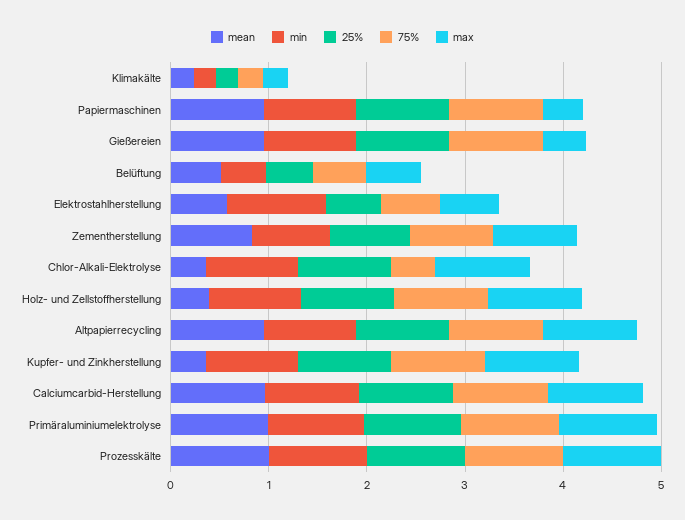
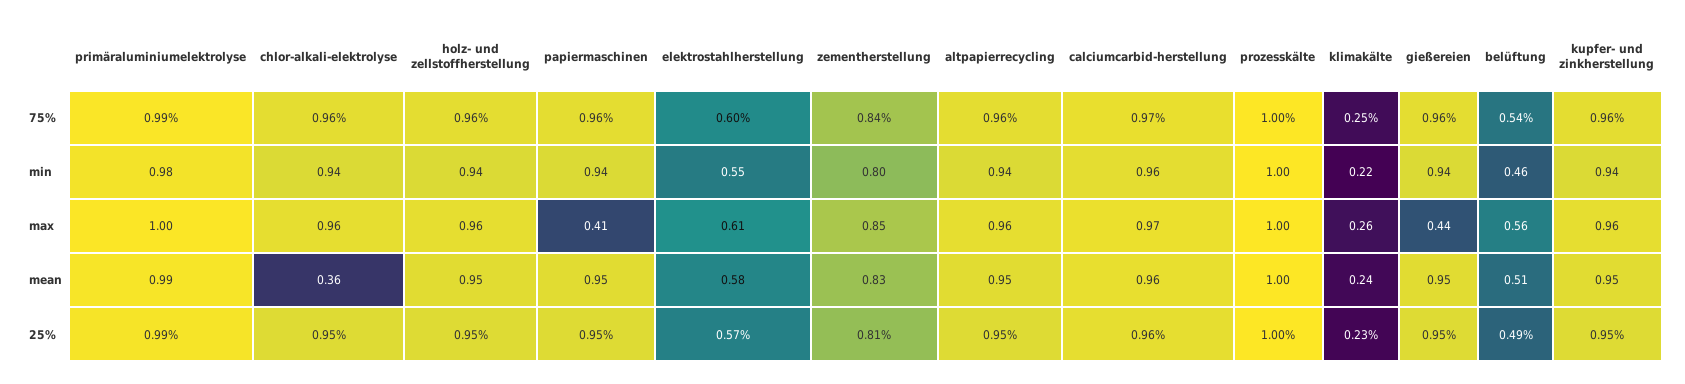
  {
    "mean": {
      "Klimakälte": 0.24,
      "Papiermaschinen": 0.95,
      "Gießereien": 0.95,
      "Belüftung": 0.51,
      "Elektrostahlherstellung": 0.58,
      "Zementherstellung": 0.83,
      "Chlor-Alkali-Elektrolyse": 0.36,
-     "Holz- und Zellstoffherstellung": 0.4,
+     "Holz- und Zellstoffherstellung": 0.95,
      "Altpapierrecycling": 0.95,
-     "Kupfer- und Zinkherstellung": 0.4,
+     "Kupfer- und Zinkherstellung": 0.95,
      "Calciumcarbid-Herstellung": 0.96,
      "Primäraluminiumelektrolyse": 0.99,
      "Prozesskälte": 1
    },
    "min": {
      "Klimakälte": 0.22,
      "Papiermaschinen": 0.94,
      "Gießereien": 0.94,
      "Belüftung": 0.46,
-     "Elektrostahlherstellung": 1,
+     "Elektrostahlherstellung": 0.55,
      "Zementherstellung": 0.8,
      "Chlor-Alkali-Elektrolyse": 0.94,
      "Holz- und Zellstoffherstellung": 0.94,
      "Altpapierrecycling": 0.94,
      "Kupfer- und Zinkherstellung": 0.94,
      "Calciumcarbid-Herstellung": 0.96,
      "Primäraluminiumelektrolyse": 0.98,
      "Prozesskälte": 1
    },
    "25%": {
      "Klimakälte": 0.23,
      "Papiermaschinen": 0.95,
      "Gießereien": 0.95,
      "Belüftung": 0.49,
      "Elektrostahlherstellung": 0.57,
      "Zementherstellung": 0.81,
      "Chlor-Alkali-Elektrolyse": 0.95,
      "Holz- und Zellstoffherstellung": 0.95,
      "Altpapierrecycling": 0.95,
      "Kupfer- und Zinkherstellung": 0.95,
      "Calciumcarbid-Herstellung": 0.96,
      "Primäraluminiumelektrolyse": 0.99,
      "Prozesskälte": 1
    },
    "75%": {
      "Klimakälte": 0.25,
      "Papiermaschinen": 0.96,
      "Gießereien": 0.96,
      "Belüftung": 0.54,
      "Elektrostahlherstellung": 0.6,
      "Zementherstellung": 0.84,
-     "Chlor-Alkali-Elektrolyse": 0.4,
+     "Chlor-Alkali-Elektrolyse": 0.96,
      "Holz- und Zellstoffherstellung": 0.96,
      "Altpapierrecycling": 0.96,
      "Kupfer- und Zinkherstellung": 0.96,
      "Calciumcarbid-Herstellung": 0.97,
      "Primäraluminiumelektrolyse": 0.99,
      "Prozesskälte": 1
    },
    "max": {
      "Klimakälte": 0.26,
      "Papiermaschinen": 0.41,
      "Gießereien": 0.44,
      "Belüftung": 0.56,
      "Elektrostahlherstellung": 0.61,
      "Zementherstellung": 0.85,
      "Chlor-Alkali-Elektrolyse": 0.96,
      "Holz- und Zellstoffherstellung": 0.96,
      "Altpapierrecycling": 0.96,
      "Kupfer- und Zinkherstellung": 0.96,
      "Calciumcarbid-Herstellung": 0.97,
      "Primäraluminiumelektrolyse": 1,
      "Prozesskälte": 1
    }
  }

